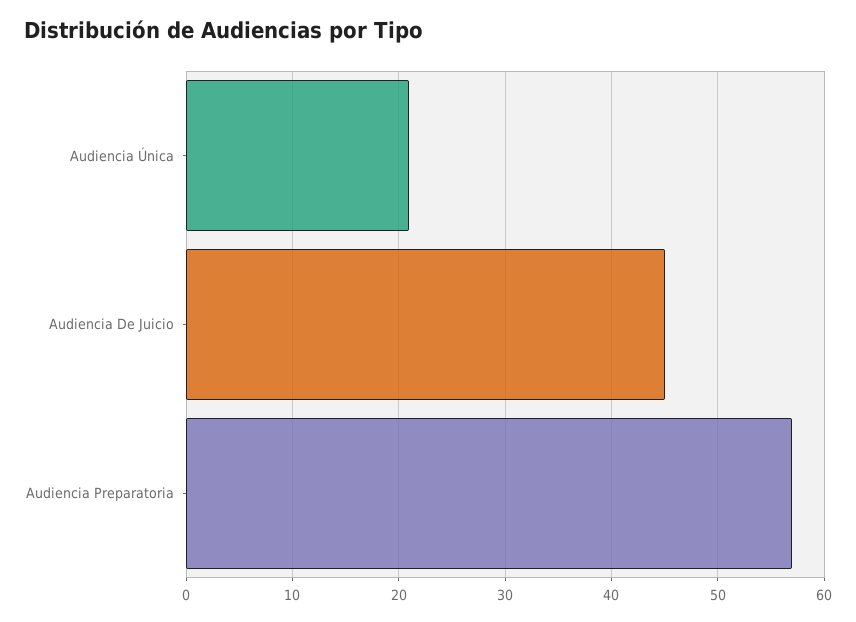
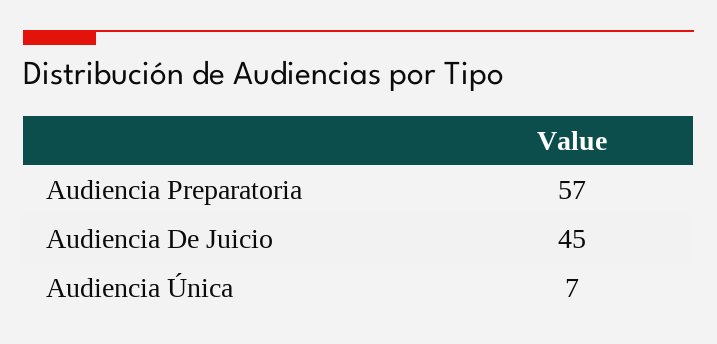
  {
-   "Audiencia Única": 21,
+   "Audiencia Única": 7,
    "Audiencia De Juicio": 45,
    "Audiencia Preparatoria": 57
  }

